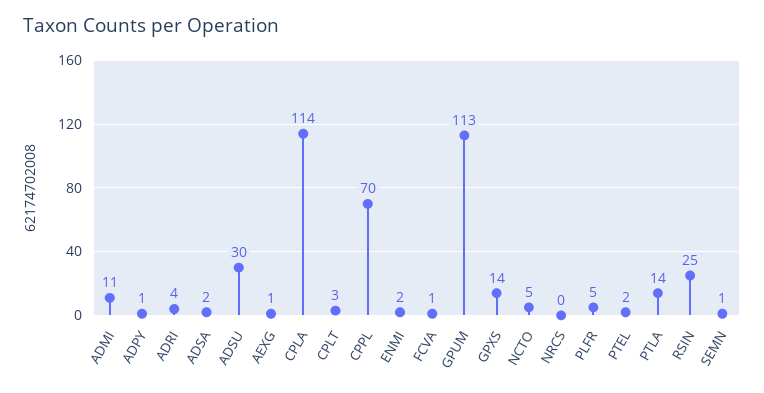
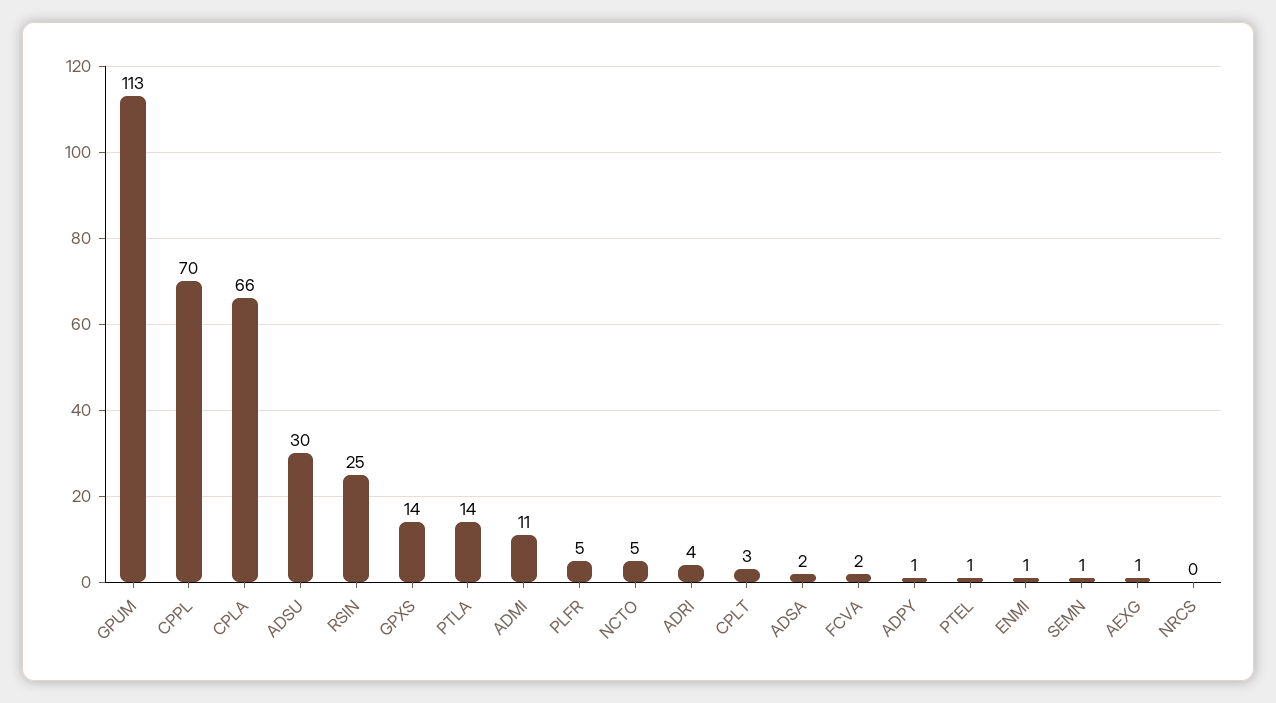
  {
    "ADMI": 11,
    "ADPY": 1,
    "ADRI": 4,
    "ADSA": 2,
    "ADSU": 30,
    "AEXG": 1,
-   "CPLA": 114,
+   "CPLA": 66,
    "CPLT": 3,
    "CPPL": 70,
-   "ENMI": 2,
+   "ENMI": 1,
-   "FCVA": 1,
+   "FCVA": 2,
    "GPUM": 113,
    "GPXS": 14,
    "NCTO": 5,
    "NRCS": 0,
    "PLFR": 5,
-   "PTEL": 2,
+   "PTEL": 1,
    "PTLA": 14,
    "RSIN": 25,
    "SEMN": 1
  }

